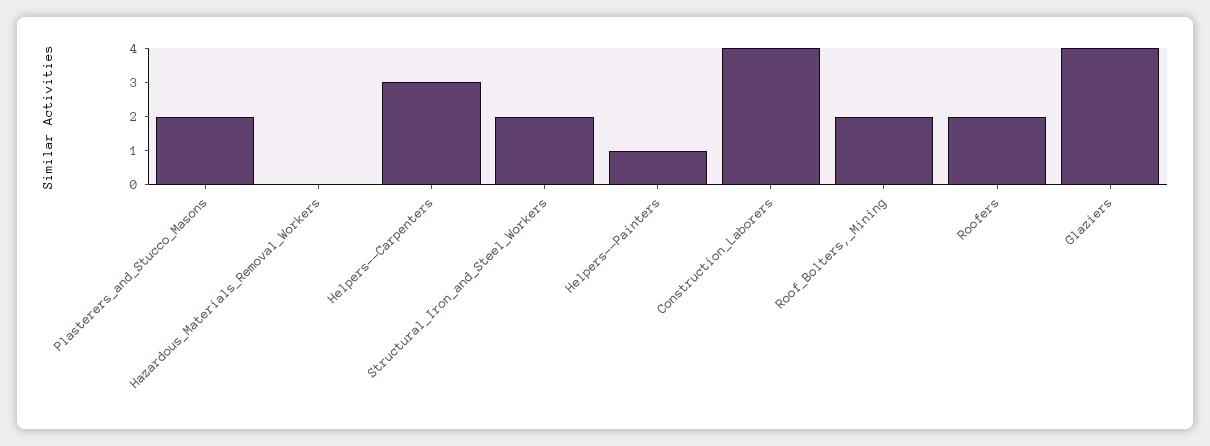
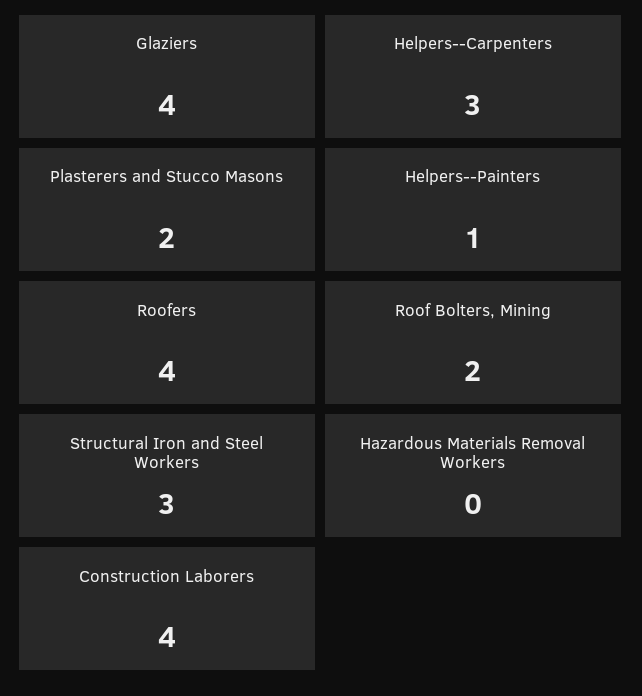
  {
    "Plasterers_and_Stucco_Masons": 2,
    "Hazardous_Materials_Removal_Workers": 0,
    "Helpers--Carpenters": 3,
-   "Structural_Iron_and_Steel_Workers": 2,
+   "Structural_Iron_and_Steel_Workers": 3,
    "Helpers--Painters": 1,
    "Construction_Laborers": 4,
    "Roof_Bolters,_Mining": 2,
-   "Roofers": 2,
+   "Roofers": 4,
    "Glaziers": 4
  }

